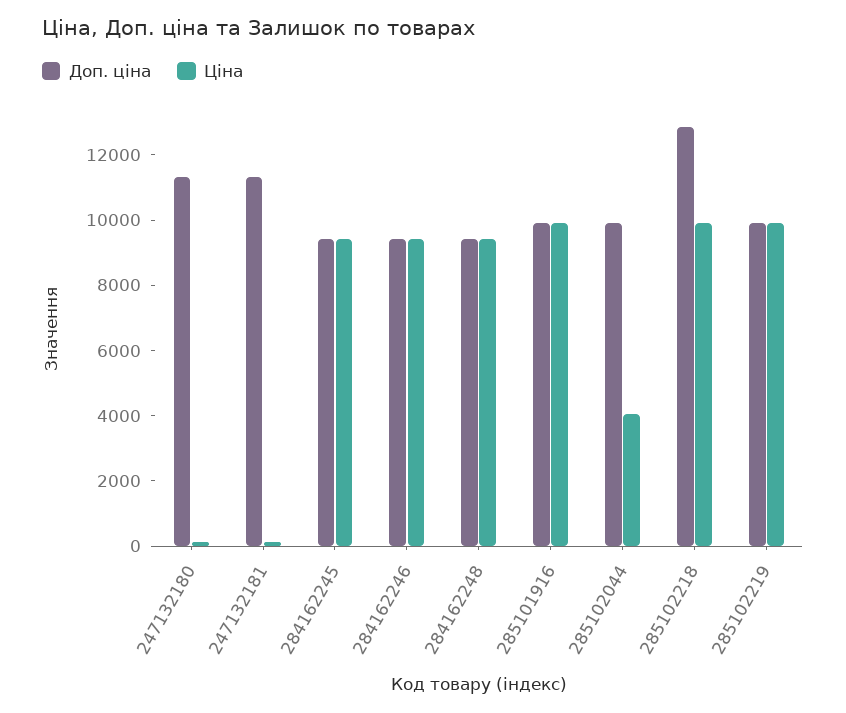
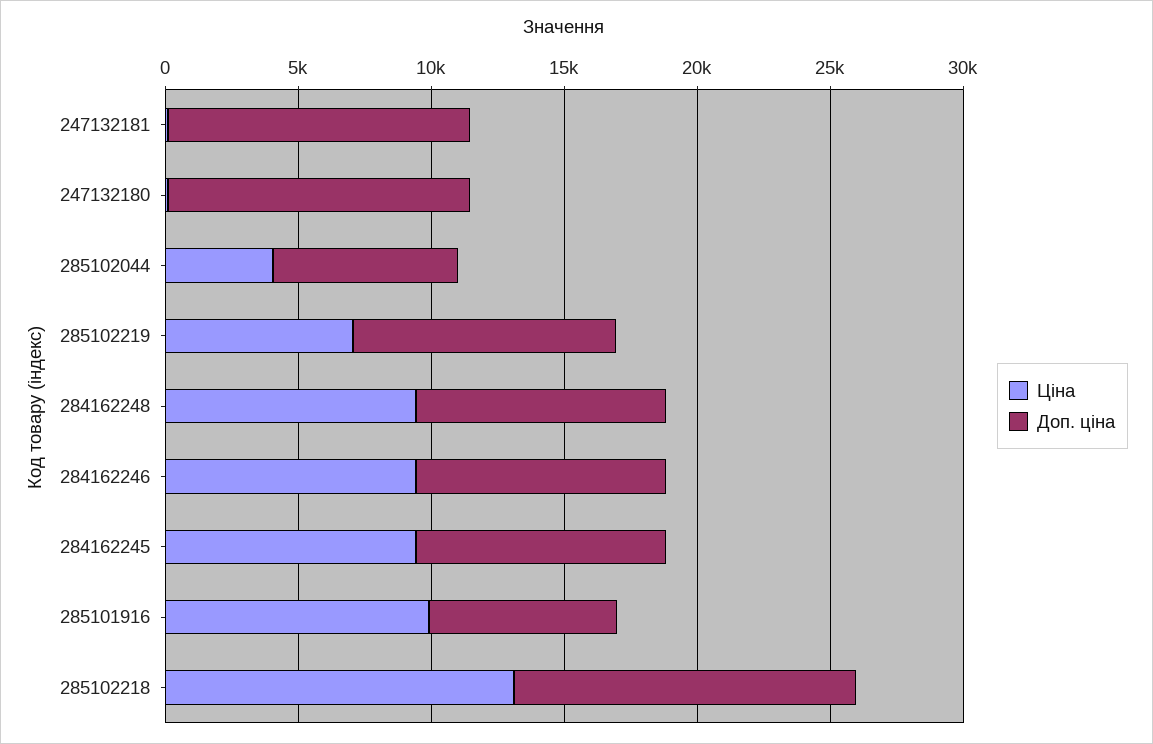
  {
    "Доп. ціна": {
      "247132180": 11500,
      "247132181": 11500,
      "284162245": 9500,
      "284162246": 9500,
      "284162248": 9500,
-     "285101916": 10000,
+     "285101916": 7000,
-     "285102044": 10000,
+     "285102044": 7000,
      "285102218": 13000,
      "285102219": 10000
    },
    "Ціна": {
      "247132180": 0,
      "247132181": 0,
      "284162245": 9500,
      "284162246": 9500,
      "284162248": 9500,
      "285101916": 10000,
      "285102044": 4000,
-     "285102218": 10000,
+     "285102218": 13000,
-     "285102219": 10000
+     "285102219": 7000
    }
  }

